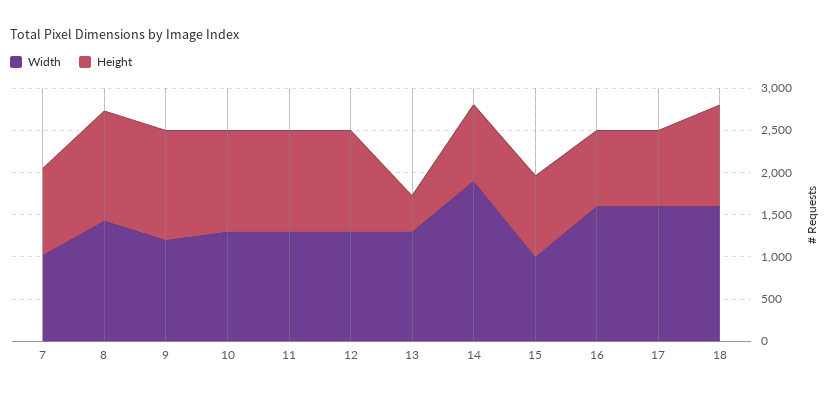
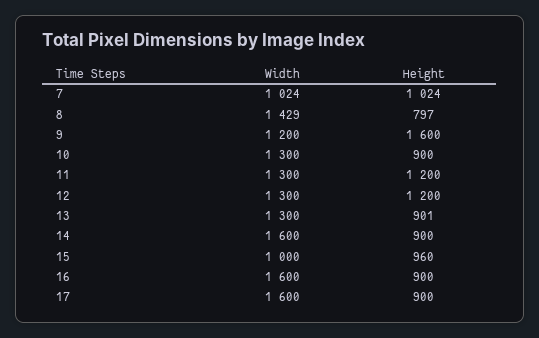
  {
    "Width": {
      "7": 1024,
      "8": 1429,
      "9": 1200,
      "10": 1300,
      "11": 1300,
      "12": 1300,
      "13": 1300,
-     "14": 1900,
+     "14": 1600,
      "15": 1000,
      "16": 1600,
-     "17": 1600,
+     "17": 1600
-     "18": 1600
    },
    "Height": {
      "7": 1024,
-     "8": 1300,
+     "8": 797,
-     "9": 1300,
+     "9": 1600,
-     "10": 1200,
+     "10": 900,
      "11": 1200,
      "12": 1200,
-     "13": 400,
+     "13": 901,
      "14": 900,
      "15": 960,
      "16": 900,
-     "17": 900,
+     "17": 900
-     "18": 1200
    }
  }

